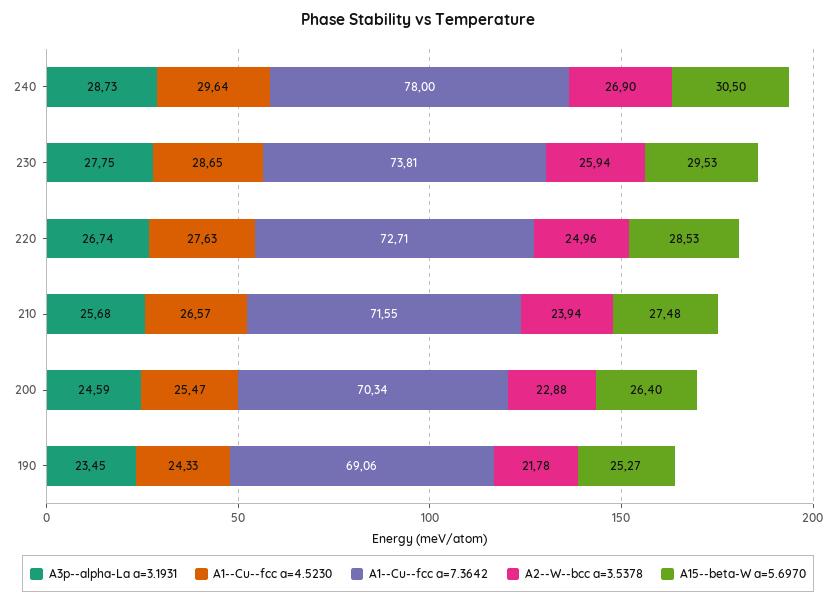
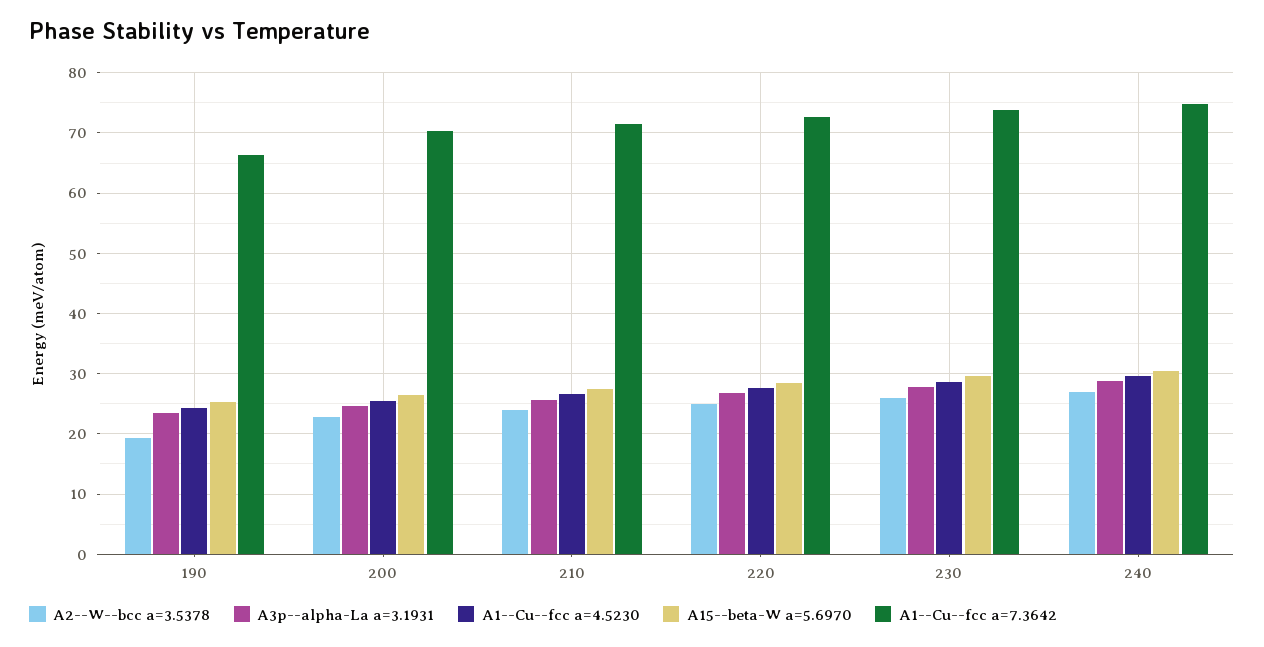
  {
    "A3p--alpha-La a=3.1931": {
      "240": 28.73,
      "230": 27.75,
      "220": 26.74,
      "210": 25.68,
      "200": 24.59,
      "190": 23.45
    },
    "A1--Cu--fcc a=4.5230": {
      "240": 29.64,
      "230": 28.65,
      "220": 27.63,
      "210": 26.57,
      "200": 25.47,
      "190": 24.33
    },
    "A1--Cu--fcc a=7.3642": {
-     "240": 78,
+     "240": 75,
      "230": 73.81,
      "220": 72.71,
      "210": 71.55,
      "200": 70.34,
-     "190": 69.06
+     "190": 66
    },
    "A2--W--bcc a=3.5378": {
      "240": 26.9,
      "230": 25.94,
      "220": 24.96,
      "210": 23.94,
      "200": 22.88,
-     "190": 21.78
+     "190": 19
    },
    "A15--beta-W a=5.6970": {
      "240": 30.5,
      "230": 29.53,
      "220": 28.53,
      "210": 27.48,
      "200": 26.4,
      "190": 25.27
    }
  }

